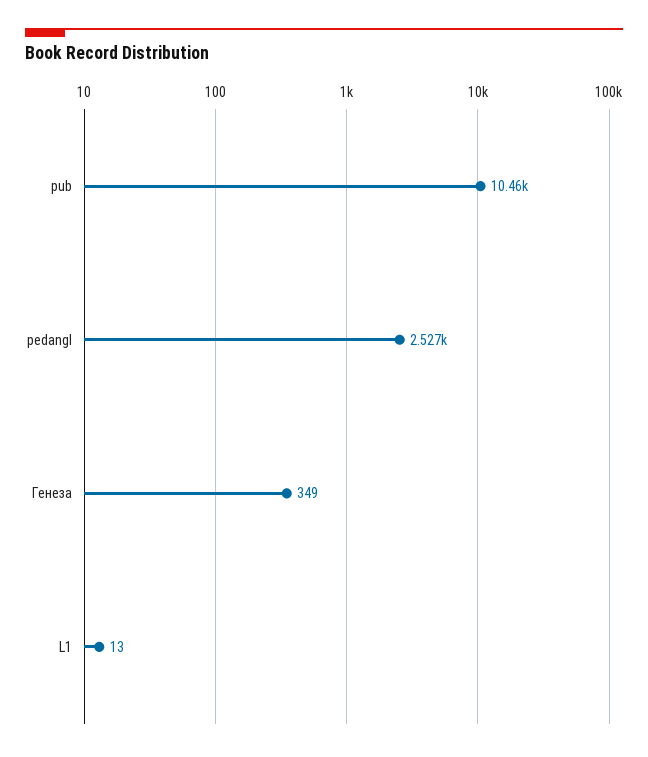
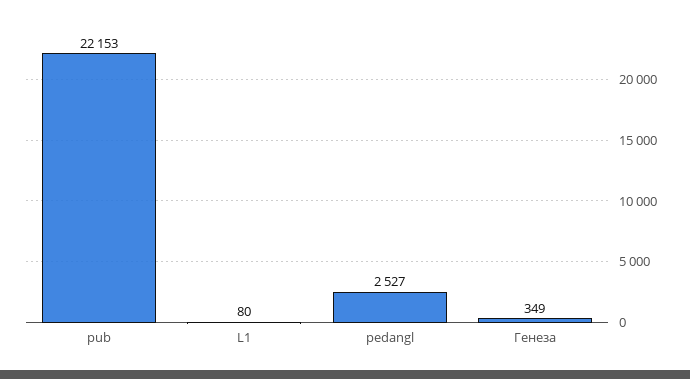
  {
-   "pub": 10460,
+   "pub": 22153,
    "pedangl": 2527,
    "Генеза": 349,
-   "L1": 13
+   "L1": 80
  }

